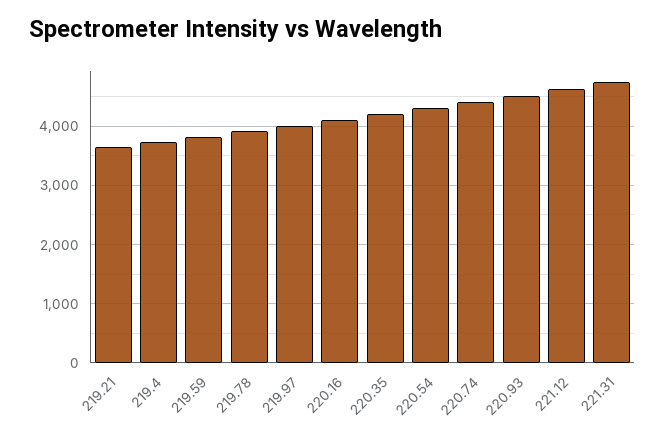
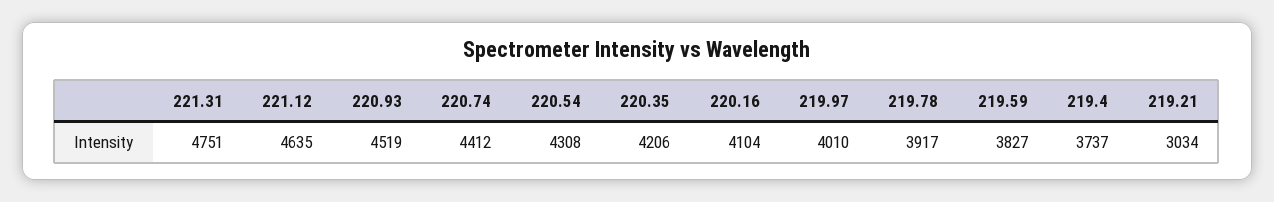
  {
-   "219.21": 3600,
+   "219.21": 3034,
    "219.4": 3737,
    "219.59": 3827,
    "219.78": 3917,
    "219.97": 4010,
    "220.16": 4104,
    "220.35": 4206,
    "220.54": 4308,
    "220.74": 4412,
    "220.93": 4519,
    "221.12": 4635,
    "221.31": 4751
  }

